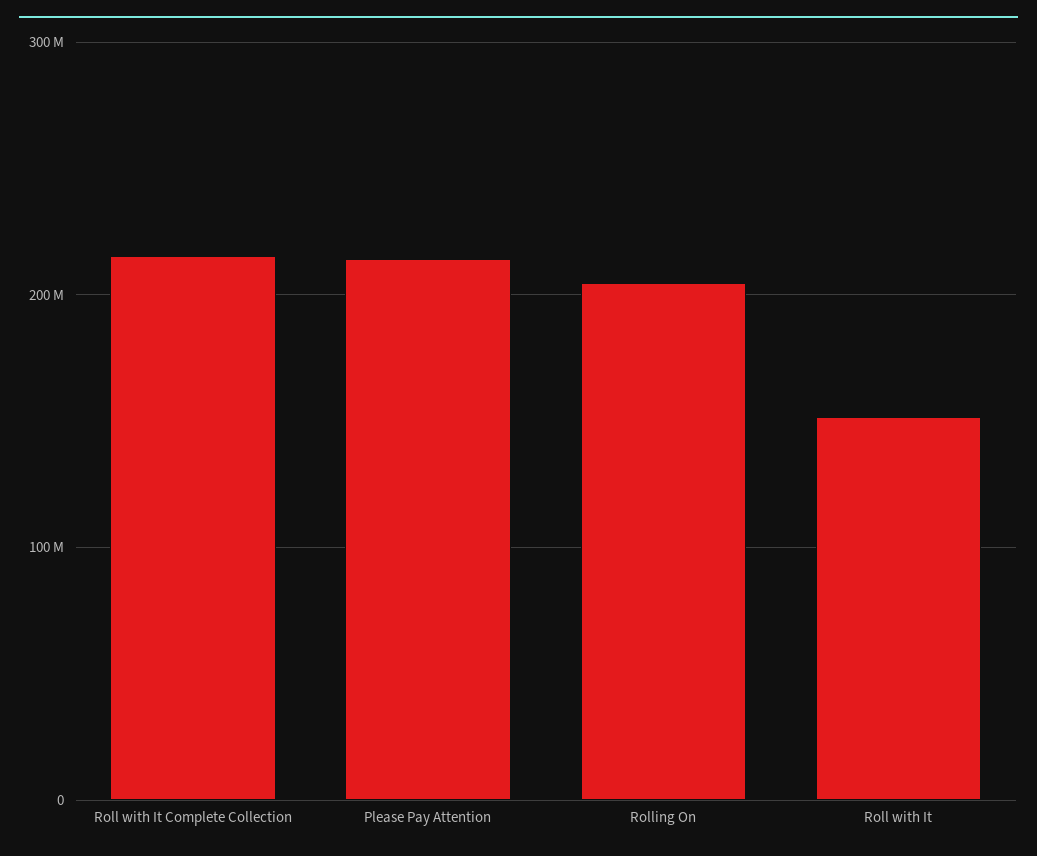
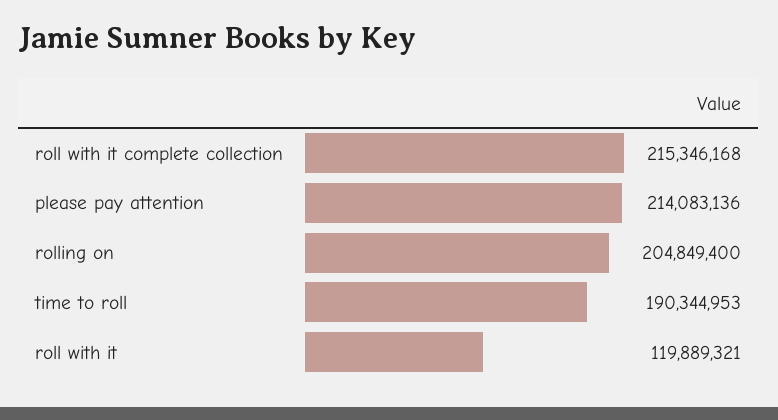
  {
    "Roll with It Complete Collection": 215346168,
    "Please Pay Attention": 214083136,
    "Rolling On": 204849400,
-   "Roll with It": 150000000
+   "Roll with It": 119889321,
+   "time to roll": 190344953
  }

